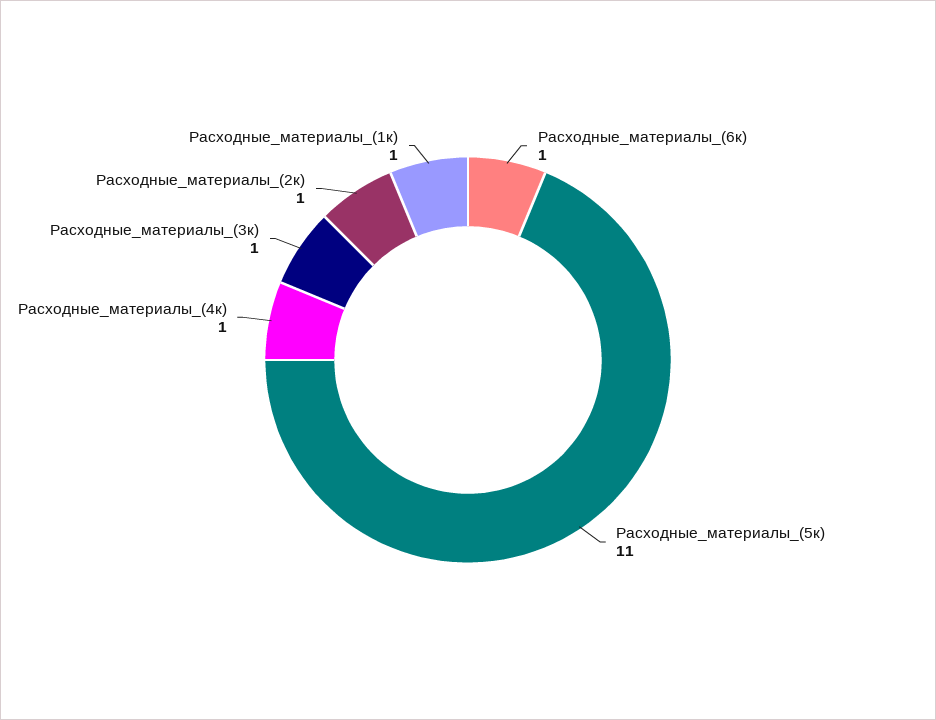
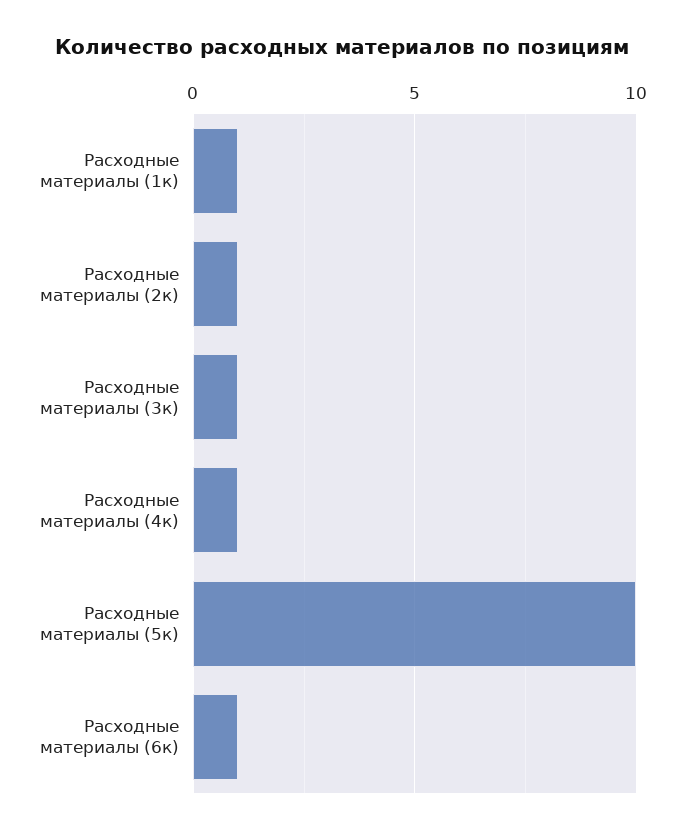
  {
    "Расходные_материалы_(6к)": 1,
-   "Расходные_материалы_(5к)": 11,
+   "Расходные_материалы_(5к)": 10,
    "Расходные_материалы_(4к)": 1,
    "Расходные_материалы_(3к)": 1,
    "Расходные_материалы_(2к)": 1,
    "Расходные_материалы_(1к)": 1
  }

